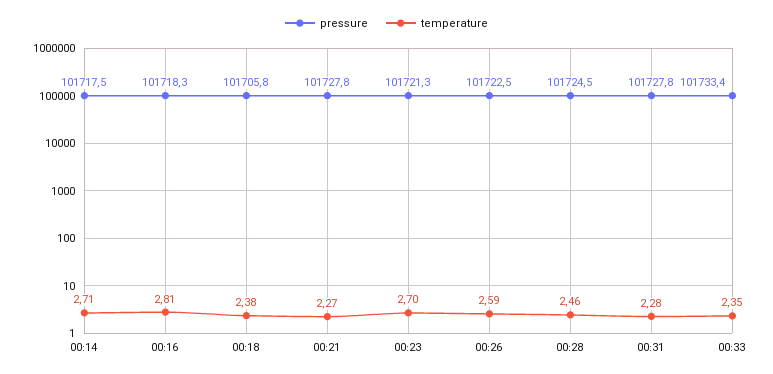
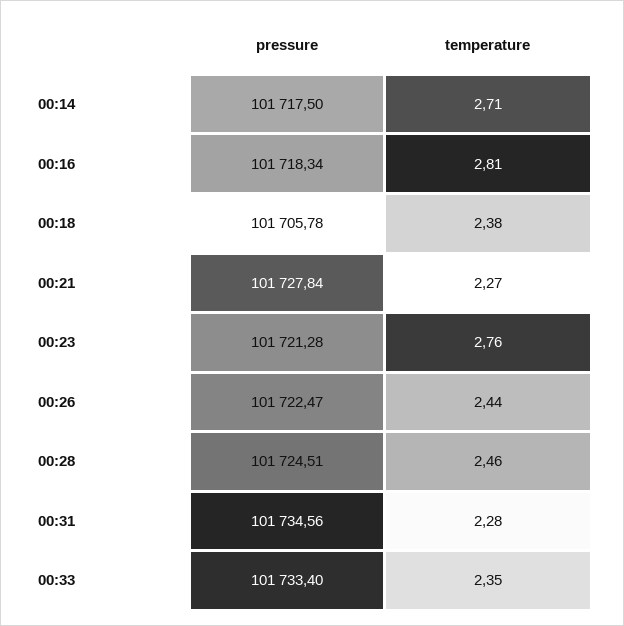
  {
    "pressure": {
      "00:14": 101717.5,
      "00:16": 101718.34,
      "00:18": 101705.78,
      "00:21": 101727.84,
      "00:23": 101721.28,
      "00:26": 101722.47,
      "00:28": 101724.51,
-     "00:31": 101727.8,
+     "00:31": 101734.56,
      "00:33": 101733.4
    },
    "temperature": {
      "00:14": 2.71,
      "00:16": 2.81,
      "00:18": 2.38,
      "00:21": 2.27,
-     "00:23": 2.7,
+     "00:23": 2.76,
-     "00:26": 2.59,
+     "00:26": 2.44,
      "00:28": 2.46,
      "00:31": 2.28,
      "00:33": 2.35
    }
  }

